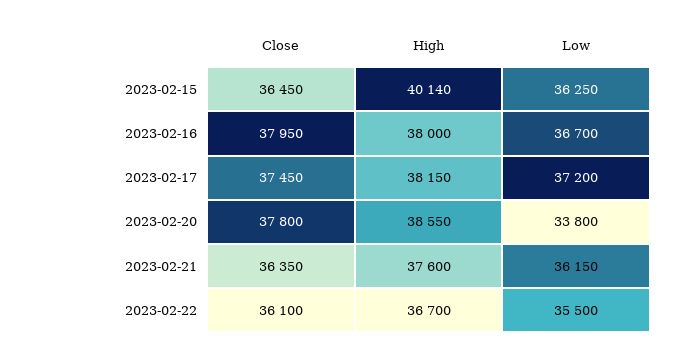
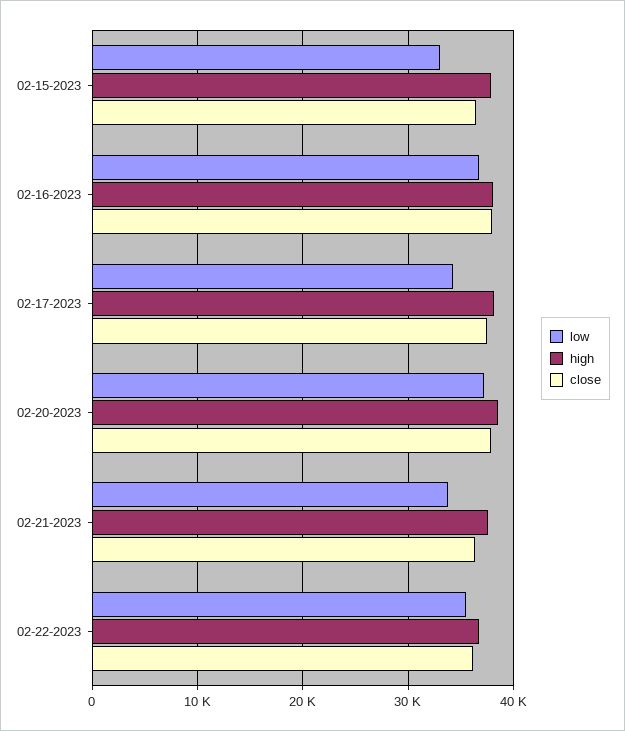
  {
    "Close": {
      "2023-02-15": 36450,
      "2023-02-16": 37950,
      "2023-02-17": 37450,
      "2023-02-20": 37800,
      "2023-02-21": 36350,
      "2023-02-22": 36100
    },
    "High": {
-     "2023-02-15": 40140,
+     "2023-02-15": 38000,
      "2023-02-16": 38000,
      "2023-02-17": 38150,
      "2023-02-20": 38550,
      "2023-02-21": 37600,
      "2023-02-22": 36700
    },
    "Low": {
-     "2023-02-15": 36250,
+     "2023-02-15": 33000,
      "2023-02-16": 36700,
-     "2023-02-17": 37200,
+     "2023-02-17": 34000,
-     "2023-02-20": 33800,
+     "2023-02-20": 37000,
-     "2023-02-21": 36150,
+     "2023-02-21": 34000,
      "2023-02-22": 35500
    }
  }

